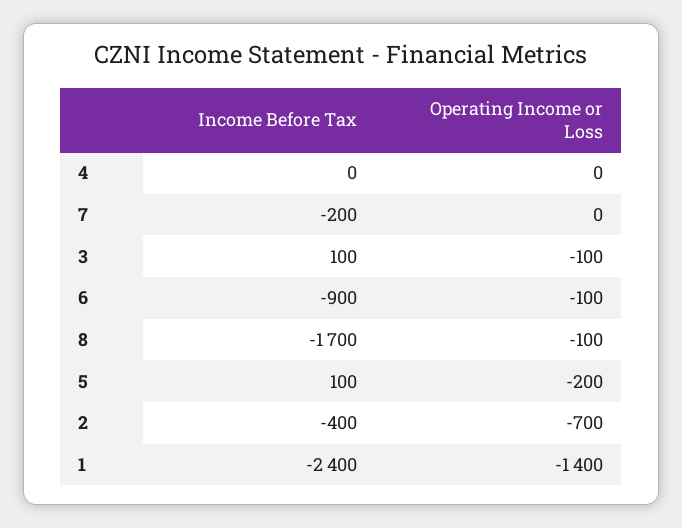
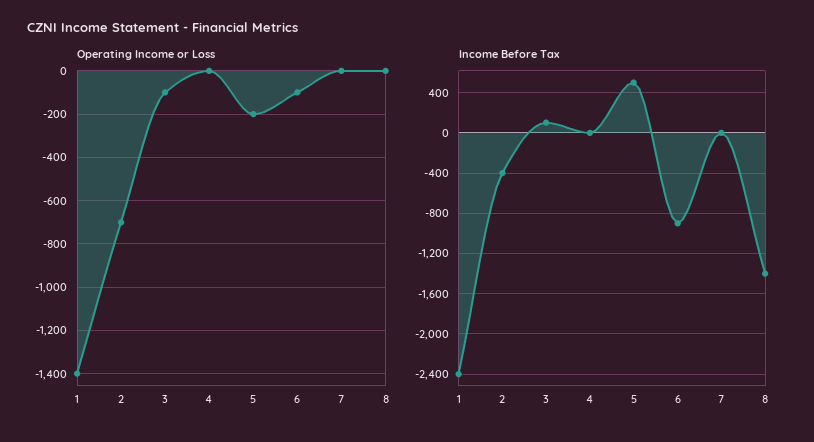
  {
    "Income Before Tax": {
      "4": 0,
-     "7": -200,
+     "7": 0,
      "3": 100,
      "6": -900,
-     "8": -1700,
+     "8": -1400,
-     "5": 100,
+     "5": 500,
      "2": -400,
      "1": -2400
    },
    "Operating Income or Loss": {
      "4": 0,
      "7": 0,
      "3": -100,
      "6": -100,
-     "8": -100,
+     "8": 0,
      "5": -200,
      "2": -700,
      "1": -1400
    }
  }

